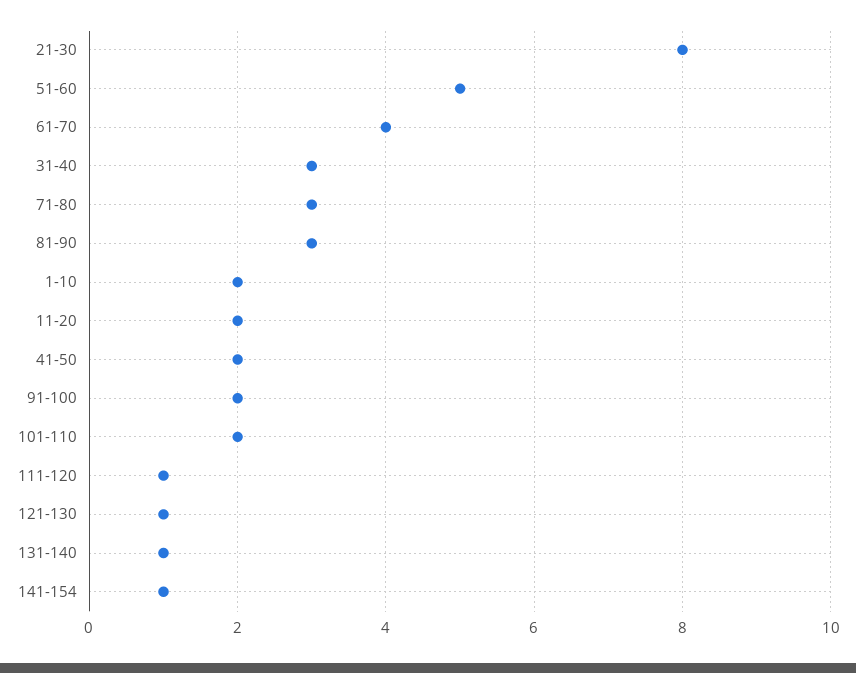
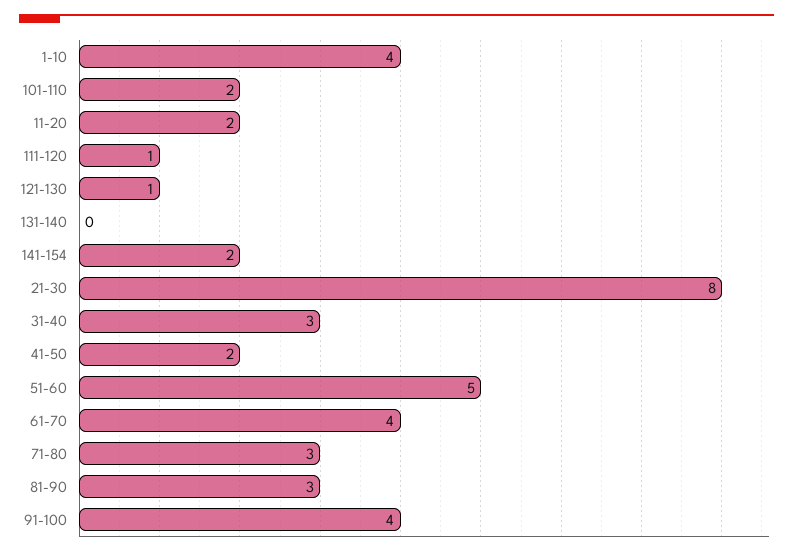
  {
    "21-30": 8,
    "51-60": 5,
    "61-70": 4,
    "31-40": 3,
    "71-80": 3,
    "81-90": 3,
-   "1-10": 2,
+   "1-10": 4,
    "11-20": 2,
    "41-50": 2,
-   "91-100": 2,
+   "91-100": 4,
    "101-110": 2,
    "111-120": 1,
    "121-130": 1,
-   "131-140": 1,
+   "131-140": 0,
-   "141-154": 1
+   "141-154": 2
  }

